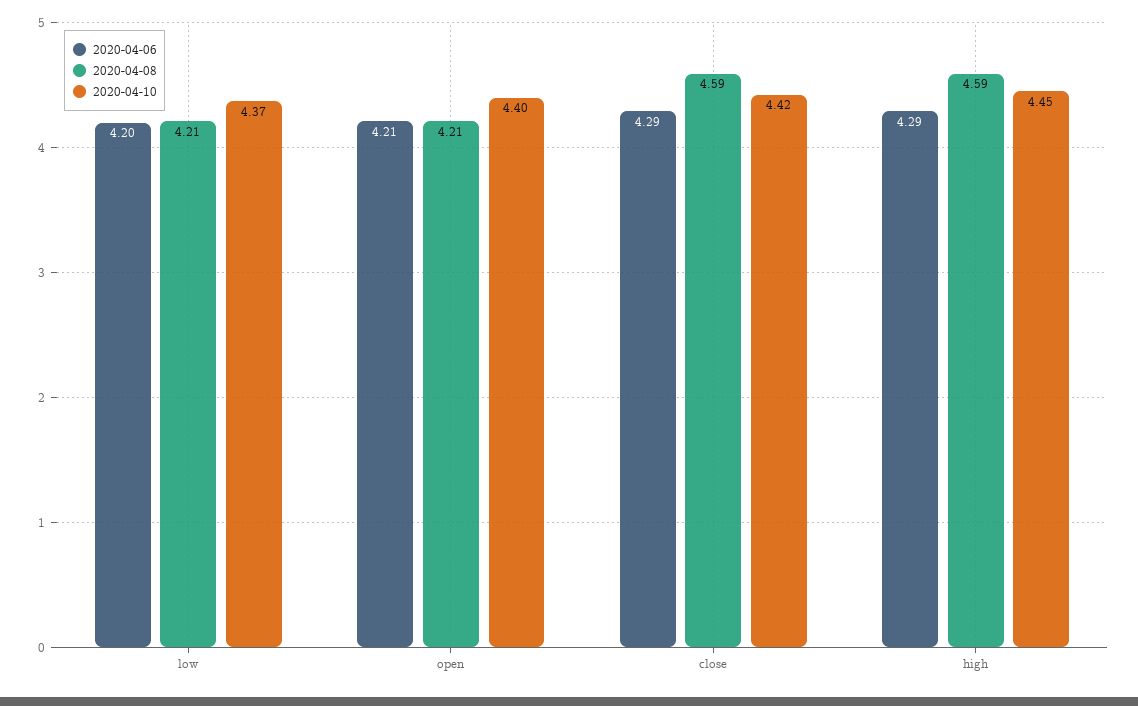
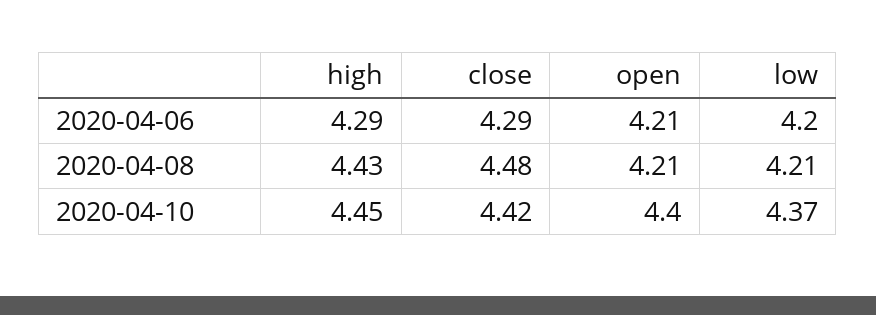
  {
    "2020-04-06": {
      "low": 4.2,
      "open": 4.21,
      "close": 4.29,
      "high": 4.29
    },
    "2020-04-08": {
      "low": 4.21,
      "open": 4.21,
-     "close": 4.59,
+     "close": 4.48,
-     "high": 4.59
+     "high": 4.43
    },
    "2020-04-10": {
      "low": 4.37,
      "open": 4.4,
      "close": 4.42,
      "high": 4.45
    }
  }

